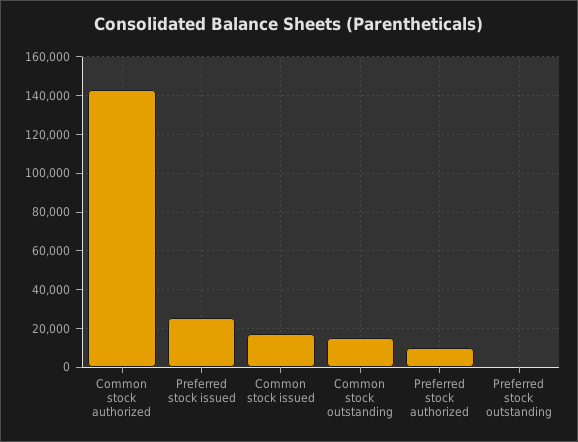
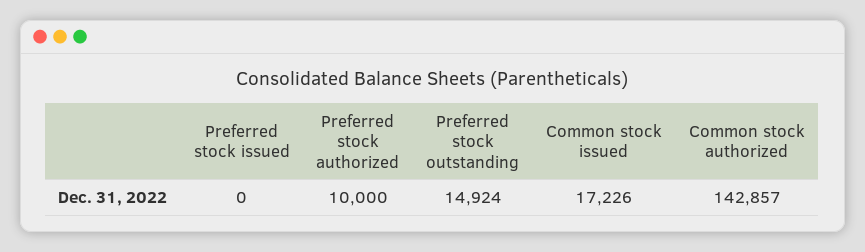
  {
    "Common stock authorized": 142857,
-   "Preferred stock issued": 25000,
+   "Preferred stock issued": 0,
    "Common stock issued": 17226,
-   "Common stock outstanding": 15000,
    "Preferred stock authorized": 10000,
-   "Preferred stock outstanding": 0
+   "Preferred stock outstanding": 14924
  }

